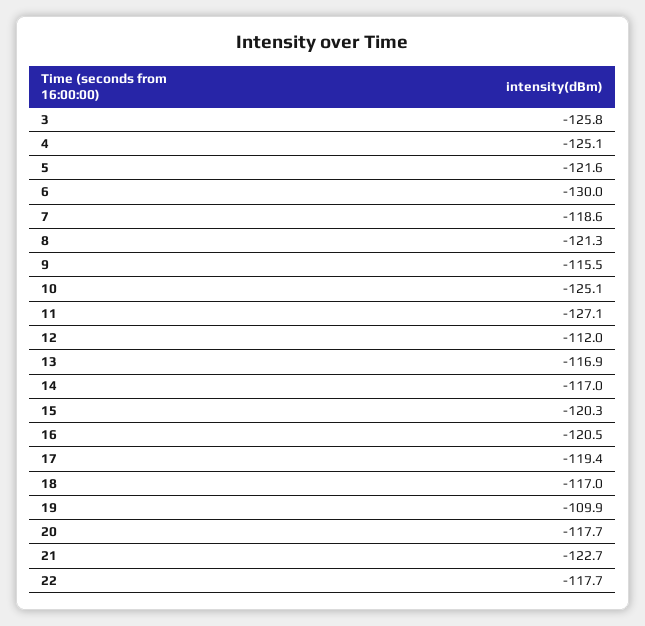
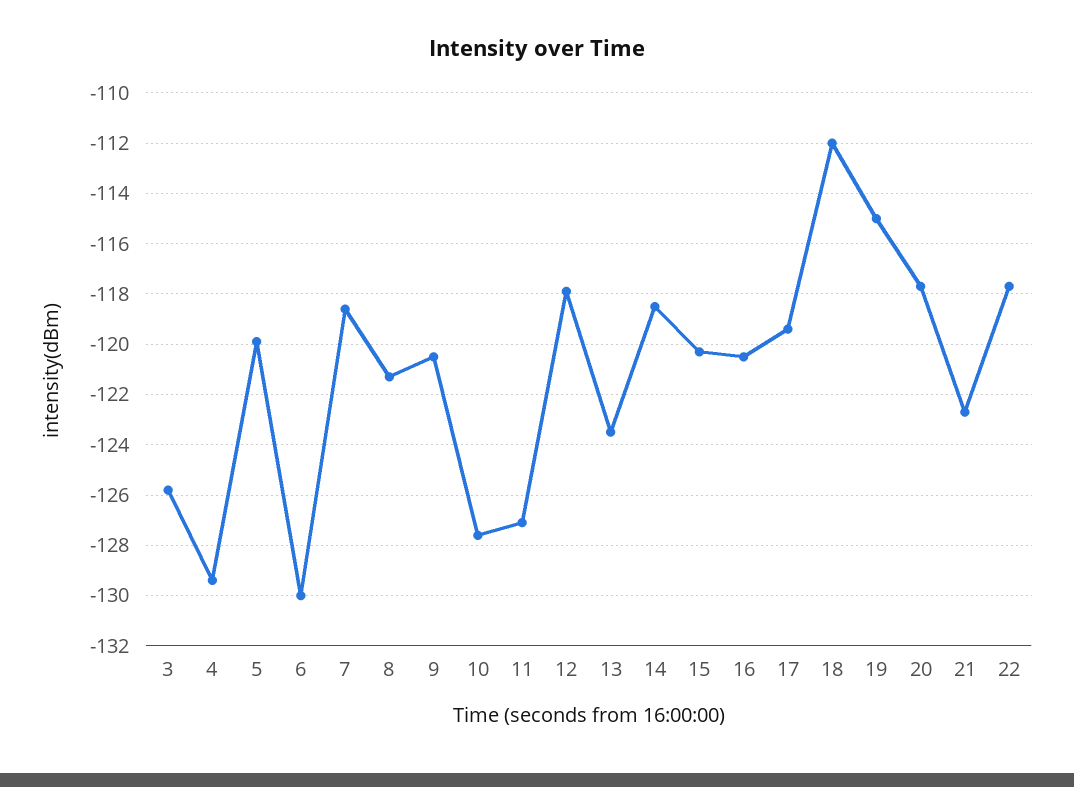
  {
    "3": -125.8,
-   "4": -125.1,
+   "4": -129.5,
-   "5": -121.6,
+   "5": -120,
    "6": -130,
    "7": -118.6,
    "8": -121.3,
-   "9": -115.5,
+   "9": -120.5,
-   "10": -125.1,
+   "10": -127.5,
    "11": -127.1,
-   "12": -112,
+   "12": -118,
-   "13": -116.9,
+   "13": -123.5,
-   "14": -117,
+   "14": -118.5,
    "15": -120.3,
    "16": -120.5,
    "17": -119.4,
-   "18": -117,
+   "18": -112,
-   "19": -109.9,
+   "19": -115,
    "20": -117.7,
    "21": -122.7,
    "22": -117.7
  }

